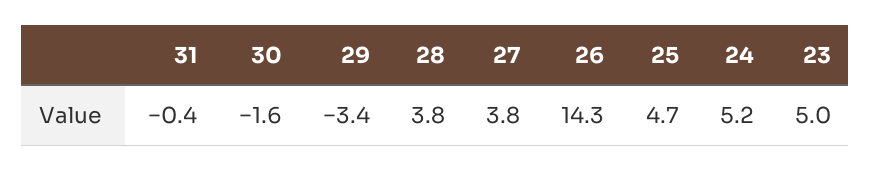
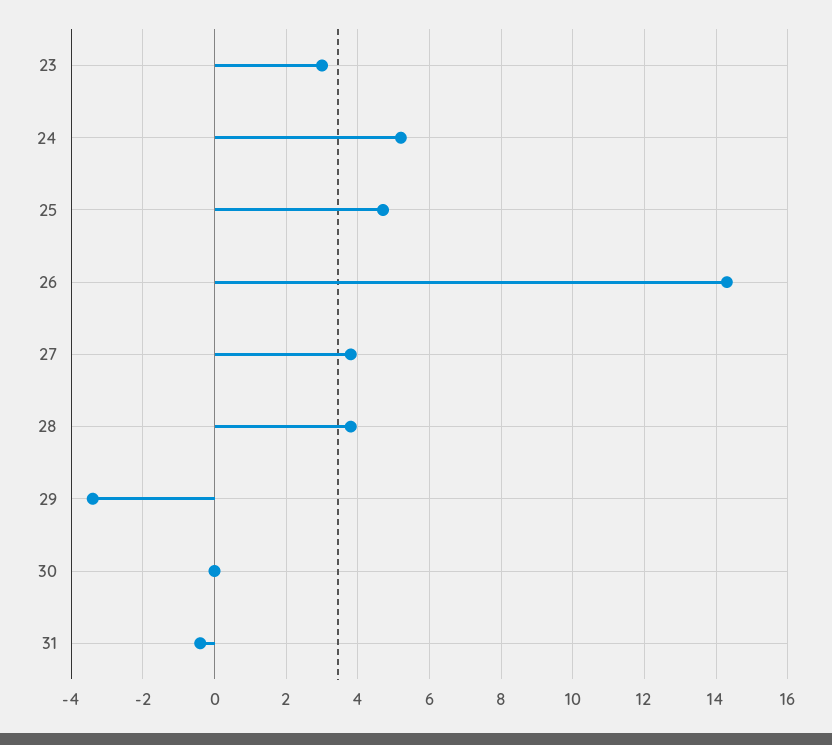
  {
    "31": -0.4,
-   "30": -1.6,
+   "30": 0,
    "29": -3.4,
    "28": 3.8,
    "27": 3.8,
    "26": 14.3,
    "25": 4.7,
    "24": 5.2,
-   "23": 5
+   "23": 3
  }

